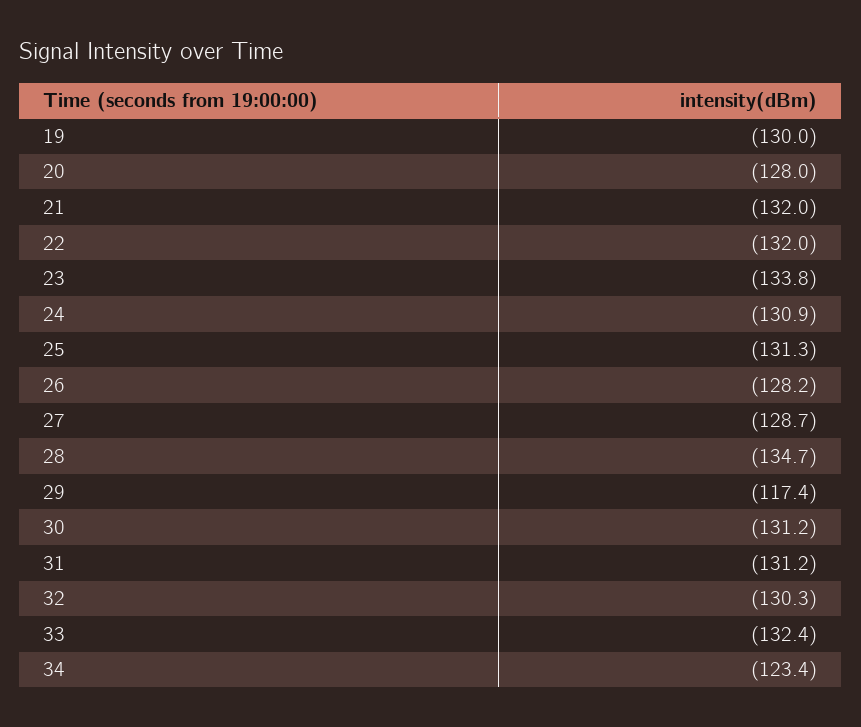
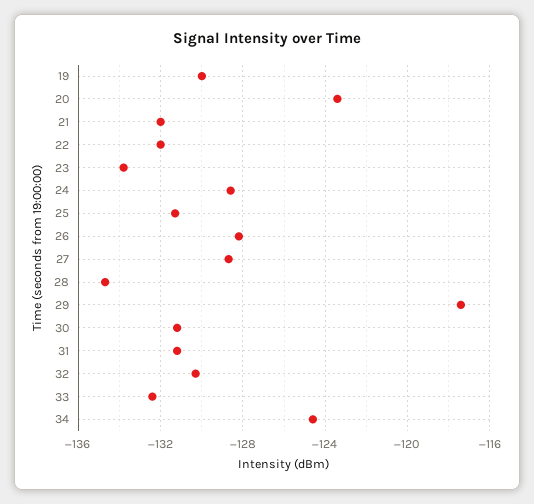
  {
    "19": -130,
-   "20": -128,
+   "20": -123.5,
    "21": -132,
    "22": -132,
    "23": -133.8,
-   "24": -130.9,
+   "24": -128.5,
    "25": -131.3,
    "26": -128.2,
    "27": -128.7,
    "28": -134.7,
    "29": -117.4,
    "30": -131.2,
    "31": -131.2,
    "32": -130.3,
    "33": -132.4,
-   "34": -123.4
+   "34": -124.5
  }

